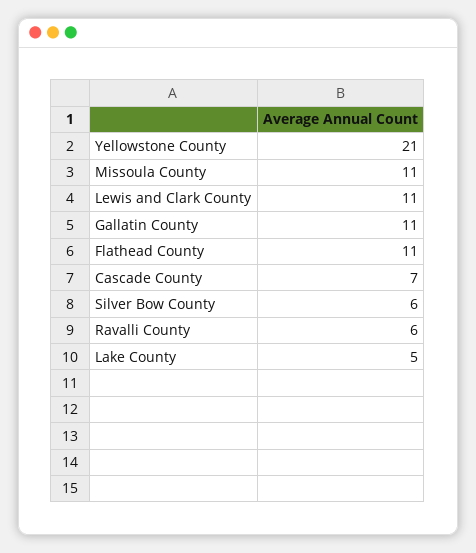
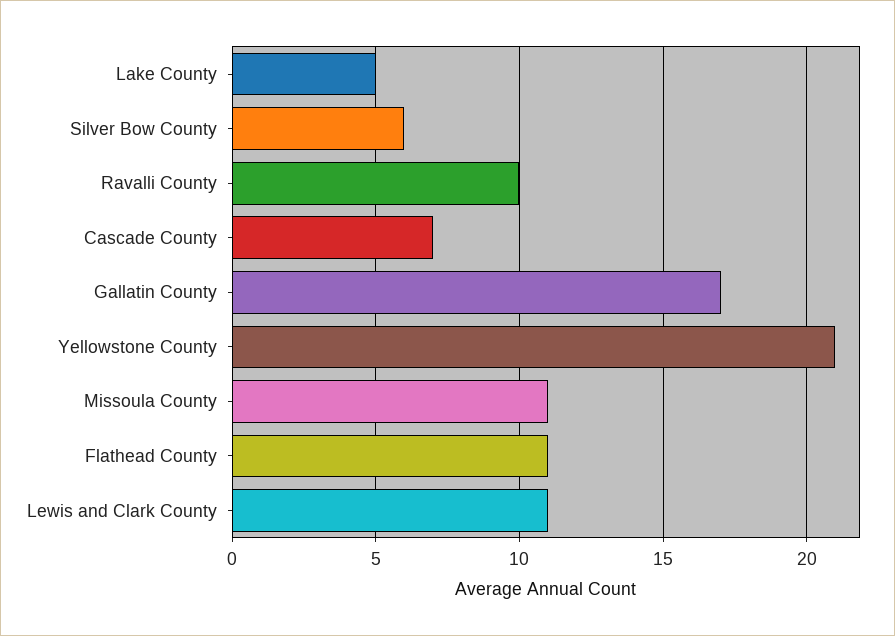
  {
    "Yellowstone County": 21,
    "Missoula County": 11,
    "Lewis and Clark County": 11,
-   "Gallatin County": 11,
+   "Gallatin County": 17,
    "Flathead County": 11,
    "Cascade County": 7,
    "Silver Bow County": 6,
-   "Ravalli County": 6,
+   "Ravalli County": 10,
    "Lake County": 5
  }

